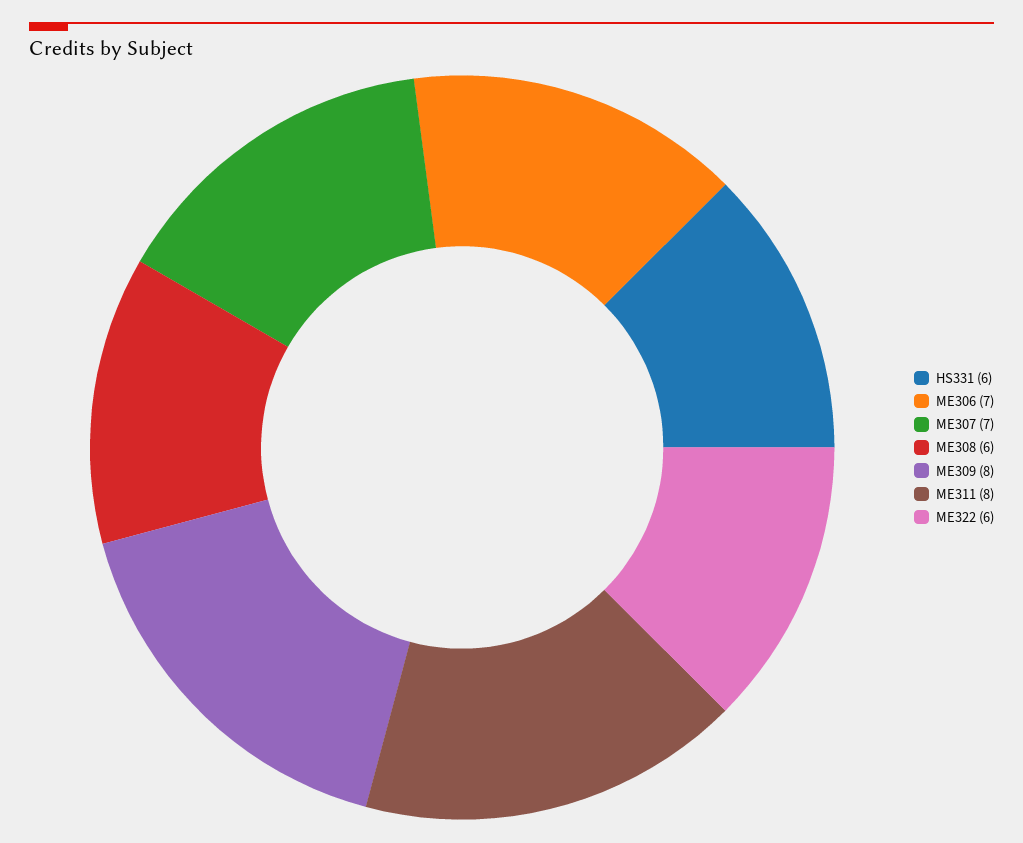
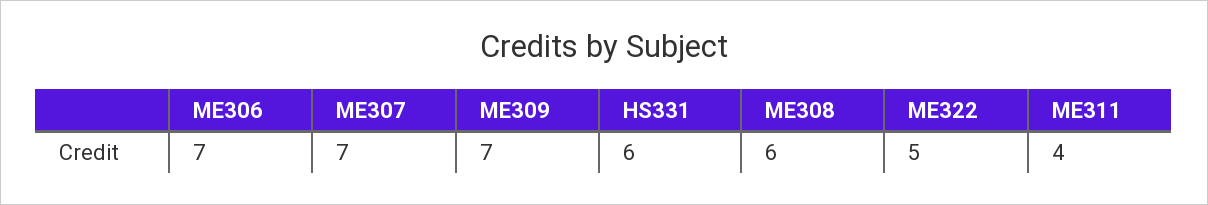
  {
    "HS331": 6,
    "ME306": 7,
    "ME307": 7,
    "ME308": 6,
-   "ME309": 8,
+   "ME309": 7,
-   "ME311": 8,
+   "ME311": 4,
-   "ME322": 6
+   "ME322": 5
  }

